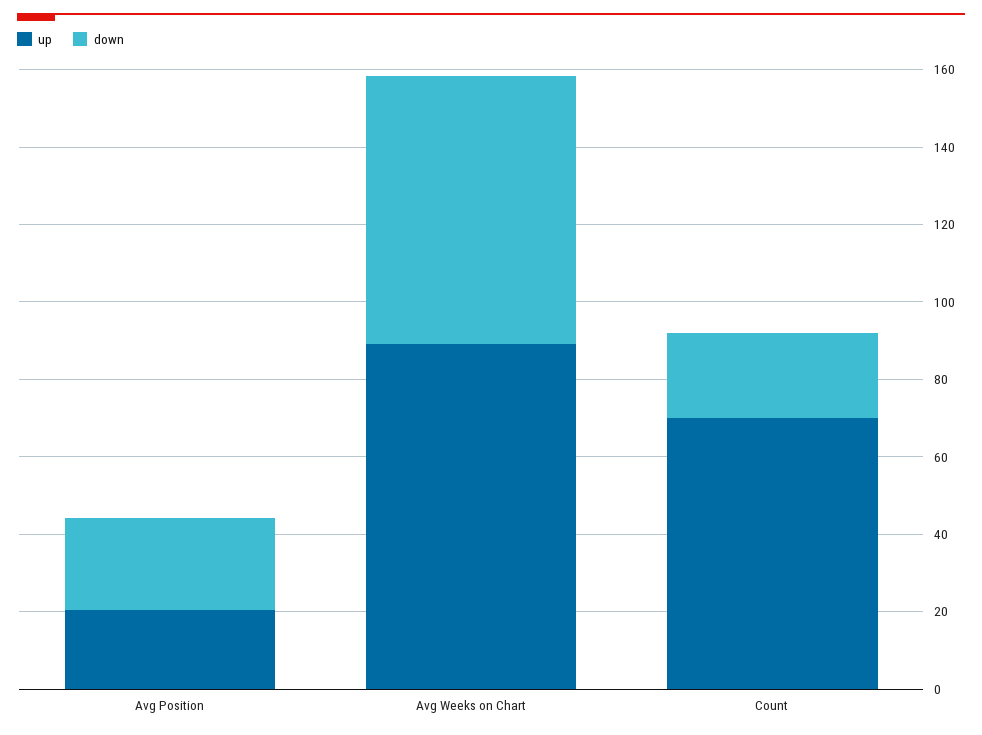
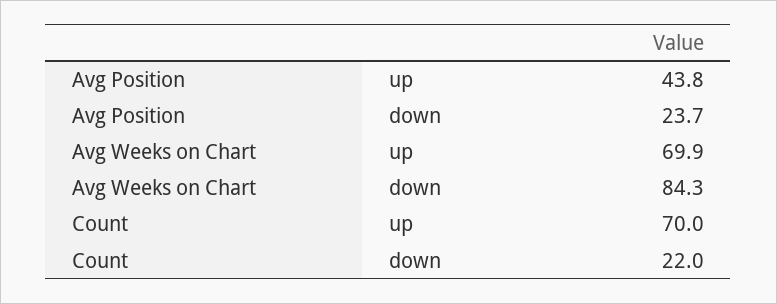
  {
    "up": {
-     "Avg Position": 20,
+     "Avg Position": 43.8,
-     "Avg Weeks on Chart": 90,
+     "Avg Weeks on Chart": 69.9,
      "Count": 70
    },
    "down": {
      "Avg Position": 23.7,
-     "Avg Weeks on Chart": 70,
+     "Avg Weeks on Chart": 84.3,
      "Count": 22
    }
  }

